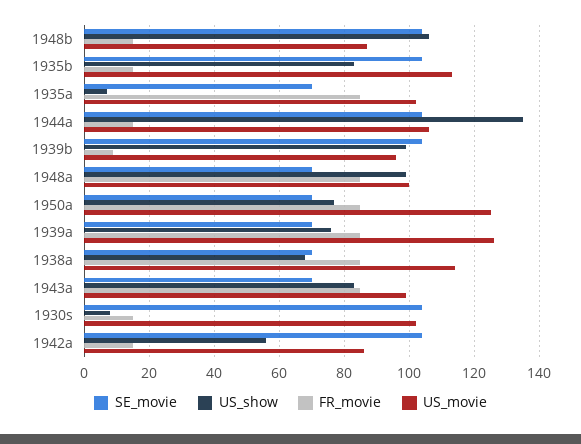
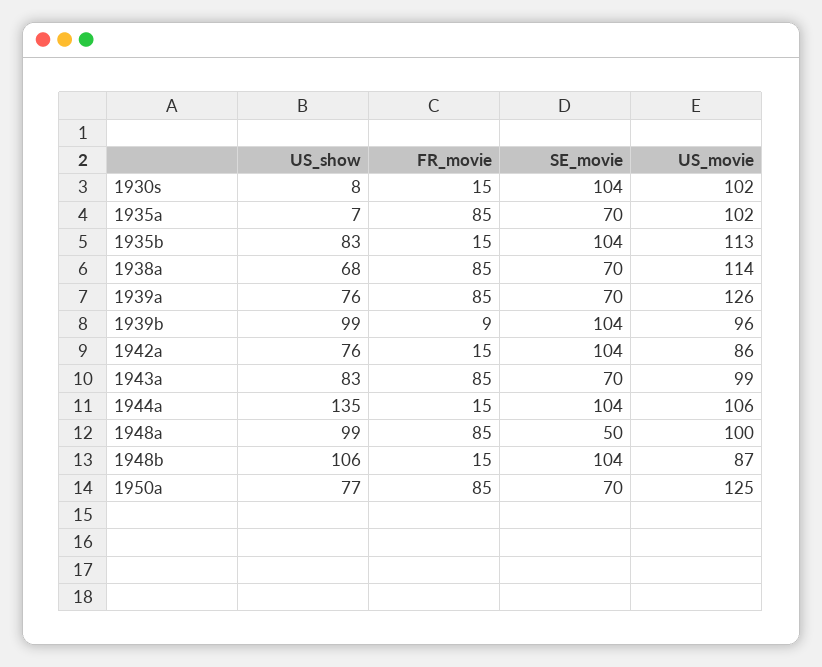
  {
    "SE_movie": {
      "1948b": 104,
      "1935b": 104,
      "1935a": 70,
      "1944a": 104,
      "1939b": 104,
-     "1948a": 70,
+     "1948a": 50,
      "1950a": 70,
      "1939a": 70,
      "1938a": 70,
      "1943a": 70,
      "1930s": 104,
      "1942a": 104
    },
    "US_show": {
      "1948b": 106,
      "1935b": 83,
      "1935a": 7,
      "1944a": 135,
      "1939b": 99,
      "1948a": 99,
      "1950a": 77,
      "1939a": 76,
      "1938a": 68,
      "1943a": 83,
      "1930s": 8,
-     "1942a": 55
+     "1942a": 76
    },
    "FR_movie": {
      "1948b": 15,
      "1935b": 15,
      "1935a": 85,
      "1944a": 15,
      "1939b": 9,
      "1948a": 85,
      "1950a": 85,
      "1939a": 85,
      "1938a": 85,
      "1943a": 85,
      "1930s": 15,
      "1942a": 15
    },
    "US_movie": {
      "1948b": 87,
      "1935b": 113,
      "1935a": 102,
      "1944a": 106,
      "1939b": 96,
      "1948a": 100,
      "1950a": 125,
      "1939a": 126,
      "1938a": 114,
      "1943a": 99,
      "1930s": 102,
      "1942a": 86
    }
  }

